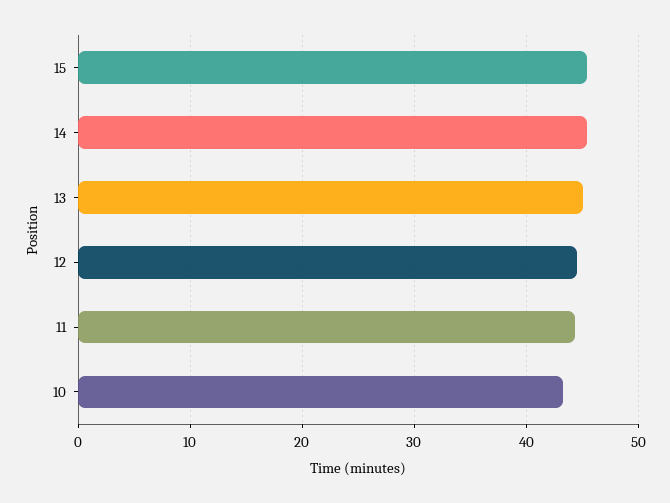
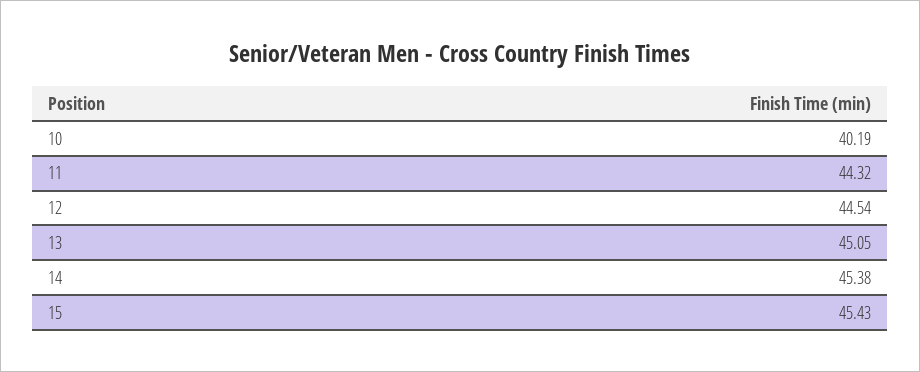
  {
    "15": 45.43,
    "14": 45.38,
    "13": 45.05,
    "12": 44.54,
    "11": 44.32,
-   "10": 43
+   "10": 40.19
  }

